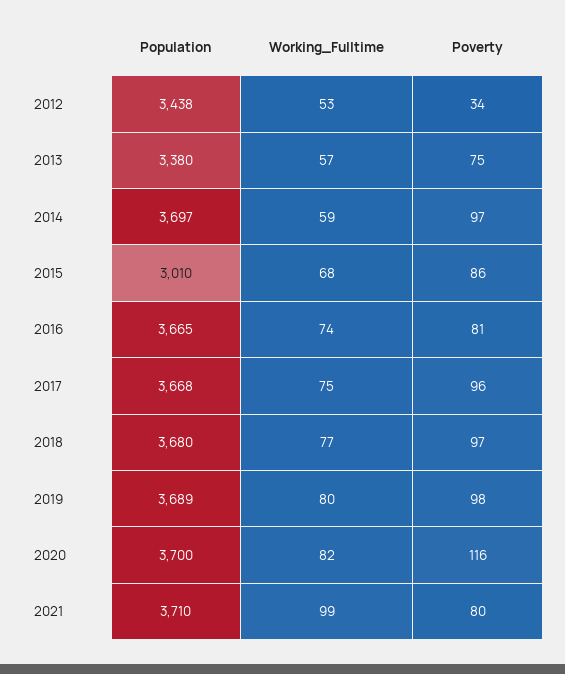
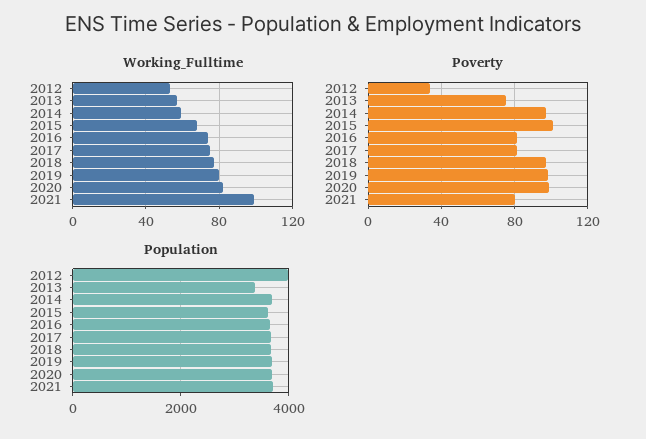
  {
    "Population": {
-     "2012": 3438,
+     "2012": 4000,
      "2013": 3380,
      "2014": 3697,
-     "2015": 3010,
+     "2015": 3600,
      "2016": 3665,
      "2017": 3668,
      "2018": 3680,
      "2019": 3689,
      "2020": 3700,
      "2021": 3710
    },
    "Working_Fulltime": {
      "2012": 53,
      "2013": 57,
      "2014": 59,
      "2015": 68,
      "2016": 74,
      "2017": 75,
      "2018": 77,
      "2019": 80,
      "2020": 82,
      "2021": 99
    },
    "Poverty": {
      "2012": 34,
      "2013": 75,
      "2014": 97,
-     "2015": 86,
+     "2015": 100,
      "2016": 81,
-     "2017": 96,
+     "2017": 80,
      "2018": 97,
      "2019": 98,
-     "2020": 116,
+     "2020": 100,
      "2021": 80
    }
  }

